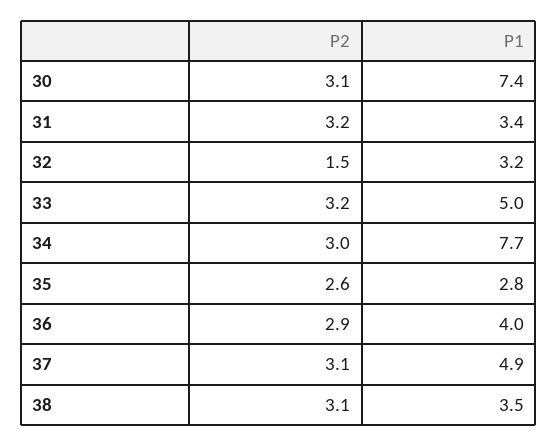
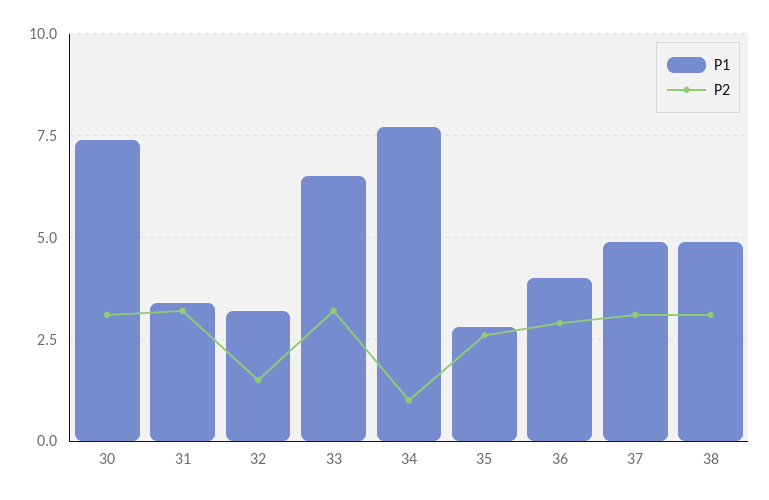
  {
    "P2": {
      "30": 3.1,
      "31": 3.2,
      "32": 1.5,
      "33": 3.2,
-     "34": 3,
+     "34": 1,
      "35": 2.6,
      "36": 2.9,
      "37": 3.1,
      "38": 3.1
    },
    "P1": {
      "30": 7.4,
      "31": 3.4,
      "32": 3.2,
-     "33": 5,
+     "33": 6.5,
      "34": 7.7,
      "35": 2.8,
      "36": 4,
      "37": 4.9,
-     "38": 3.5
+     "38": 5
    }
  }

